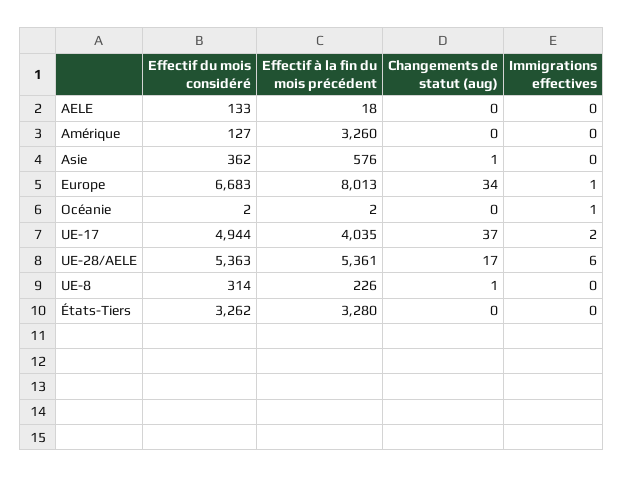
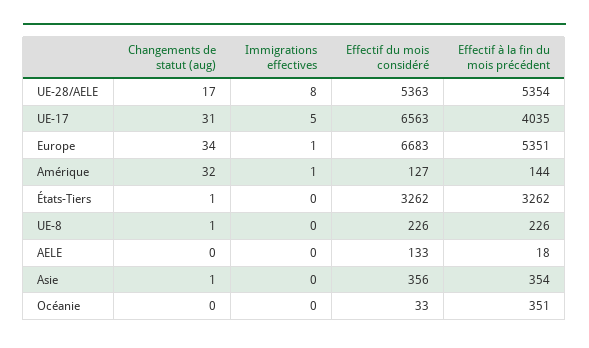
  {
    "Effectif du mois considéré": {
      "AELE": 133,
      "Amérique": 127,
-     "Asie": 362,
+     "Asie": 356,
      "Europe": 6683,
-     "Océanie": 2,
+     "Océanie": 33,
-     "UE-17": 4944,
+     "UE-17": 6563,
      "UE-28/AELE": 5363,
-     "UE-8": 314,
+     "UE-8": 226,
      "États-Tiers": 3262
    },
    "Effectif à la fin du mois précédent": {
      "AELE": 18,
-     "Amérique": 3260,
+     "Amérique": 144,
-     "Asie": 576,
+     "Asie": 354,
-     "Europe": 8013,
+     "Europe": 5351,
-     "Océanie": 2,
+     "Océanie": 351,
      "UE-17": 4035,
-     "UE-28/AELE": 5361,
+     "UE-28/AELE": 5354,
      "UE-8": 226,
-     "États-Tiers": 3280
+     "États-Tiers": 3262
    },
    "Changements de statut (aug)": {
      "AELE": 0,
-     "Amérique": 0,
+     "Amérique": 32,
      "Asie": 1,
      "Europe": 34,
      "Océanie": 0,
-     "UE-17": 37,
+     "UE-17": 31,
      "UE-28/AELE": 17,
      "UE-8": 1,
-     "États-Tiers": 0
+     "États-Tiers": 1
    },
    "Immigrations effectives": {
      "AELE": 0,
-     "Amérique": 0,
+     "Amérique": 1,
      "Asie": 0,
      "Europe": 1,
-     "Océanie": 1,
+     "Océanie": 0,
-     "UE-17": 2,
+     "UE-17": 5,
-     "UE-28/AELE": 6,
+     "UE-28/AELE": 8,
      "UE-8": 0,
      "États-Tiers": 0
    }
  }

